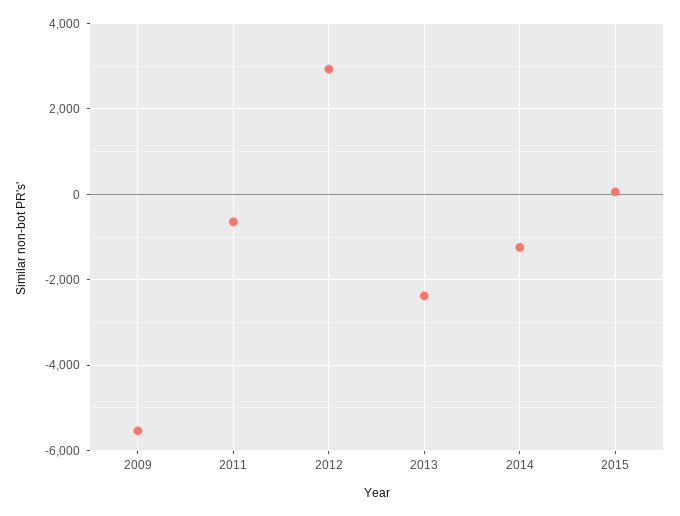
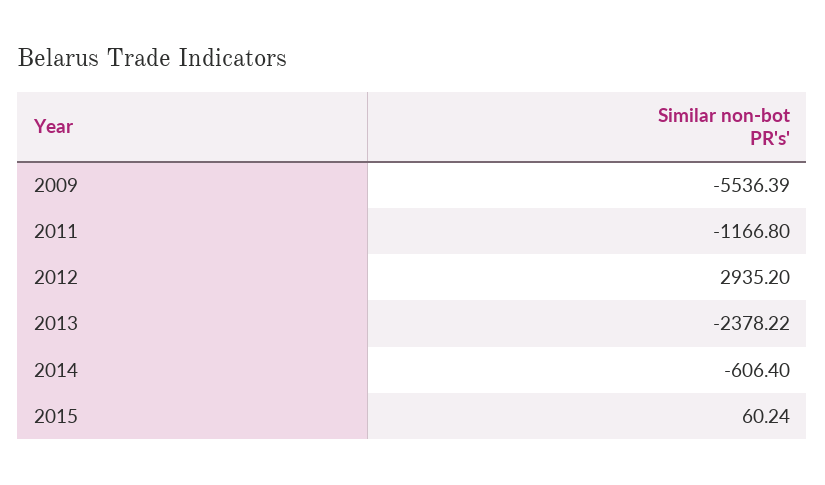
  {
    "2009": -5536.39,
-   "2011": -600,
+   "2011": -1166.8,
    "2012": 2935.2,
    "2013": -2378.22,
-   "2014": -1200,
+   "2014": -606.4,
    "2015": 60.24
  }

